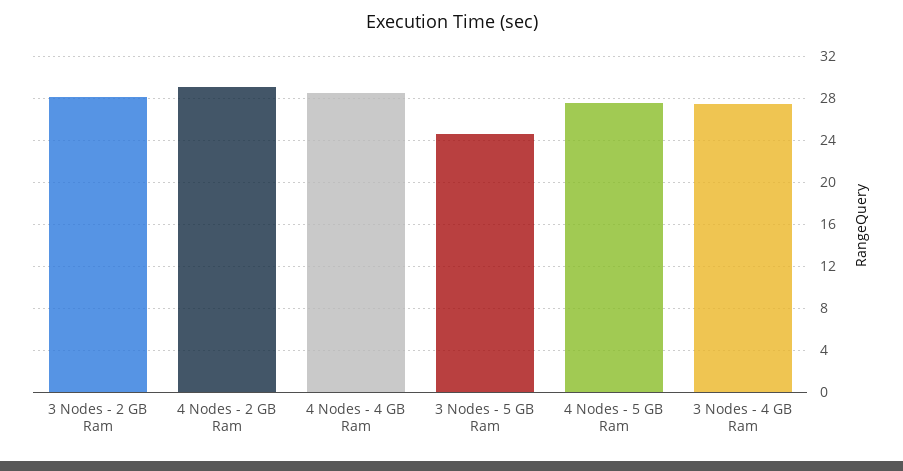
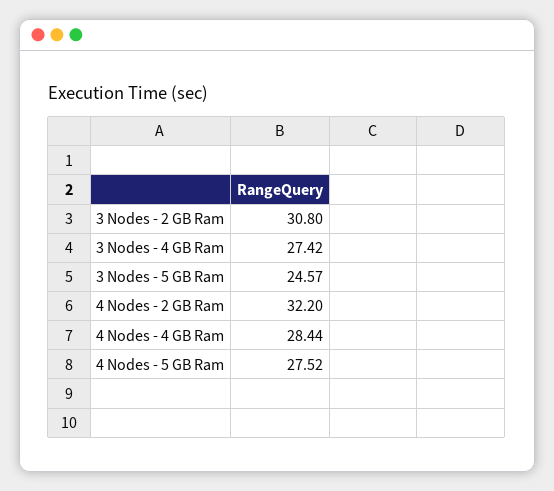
  {
-   "3 Nodes - 2 GB Ram": 28,
+   "3 Nodes - 2 GB Ram": 30.8,
-   "4 Nodes - 2 GB Ram": 29,
+   "4 Nodes - 2 GB Ram": 32.2,
    "4 Nodes - 4 GB Ram": 28.44,
    "3 Nodes - 5 GB Ram": 24.57,
    "4 Nodes - 5 GB Ram": 27.52,
    "3 Nodes - 4 GB Ram": 27.42
  }

